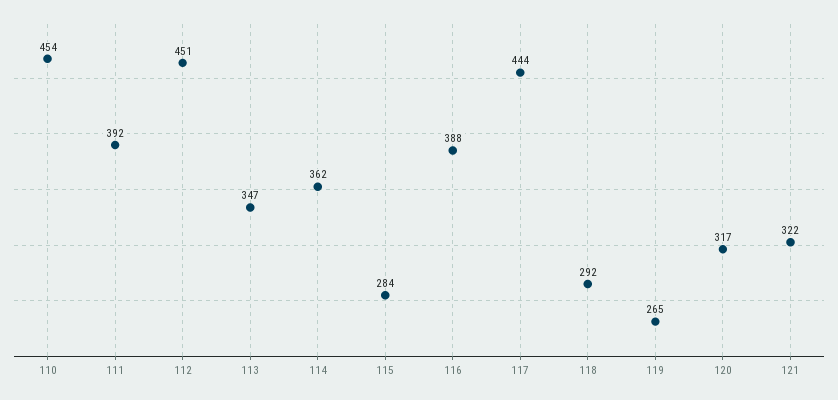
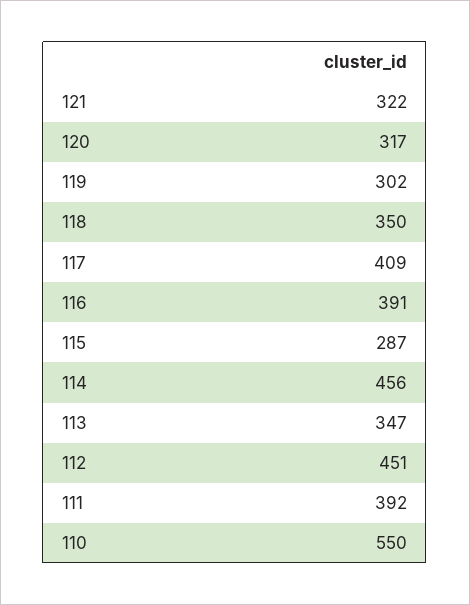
  {
-   "110": 454,
+   "110": 550,
    "111": 392,
    "112": 451,
    "113": 347,
-   "114": 362,
+   "114": 456,
-   "115": 284,
+   "115": 287,
-   "116": 388,
+   "116": 391,
-   "117": 444,
+   "117": 409,
-   "118": 292,
+   "118": 350,
-   "119": 265,
+   "119": 302,
    "120": 317,
    "121": 322
  }

